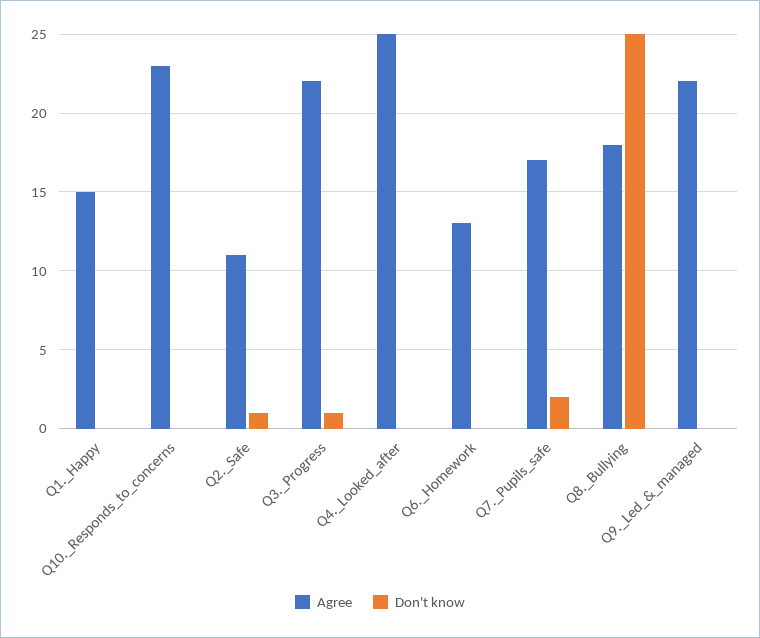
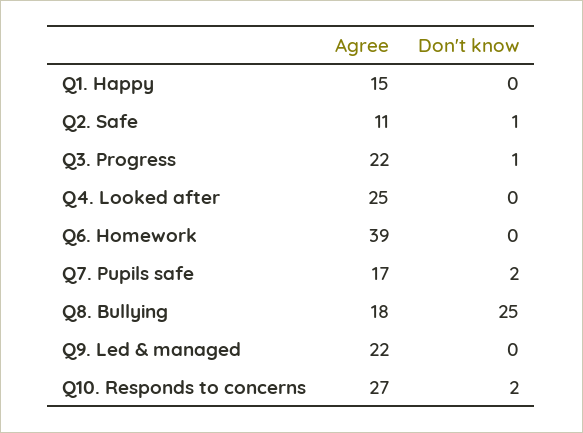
  {
    "Agree": {
      "Q1._Happy": 15,
-     "Q10._Responds_to_concerns": 23,
+     "Q10._Responds_to_concerns": 27,
      "Q2._Safe": 11,
      "Q3._Progress": 22,
      "Q4._Looked_after": 25,
-     "Q6._Homework": 13,
+     "Q6._Homework": 39,
      "Q7._Pupils_safe": 17,
      "Q8._Bullying": 18,
      "Q9._Led_&_managed": 22
    },
    "Don't know": {
      "Q1._Happy": 0,
-     "Q10._Responds_to_concerns": 0,
+     "Q10._Responds_to_concerns": 2,
      "Q2._Safe": 1,
      "Q3._Progress": 1,
      "Q4._Looked_after": 0,
      "Q6._Homework": 0,
      "Q7._Pupils_safe": 2,
      "Q8._Bullying": 25,
      "Q9._Led_&_managed": 0
    }
  }

